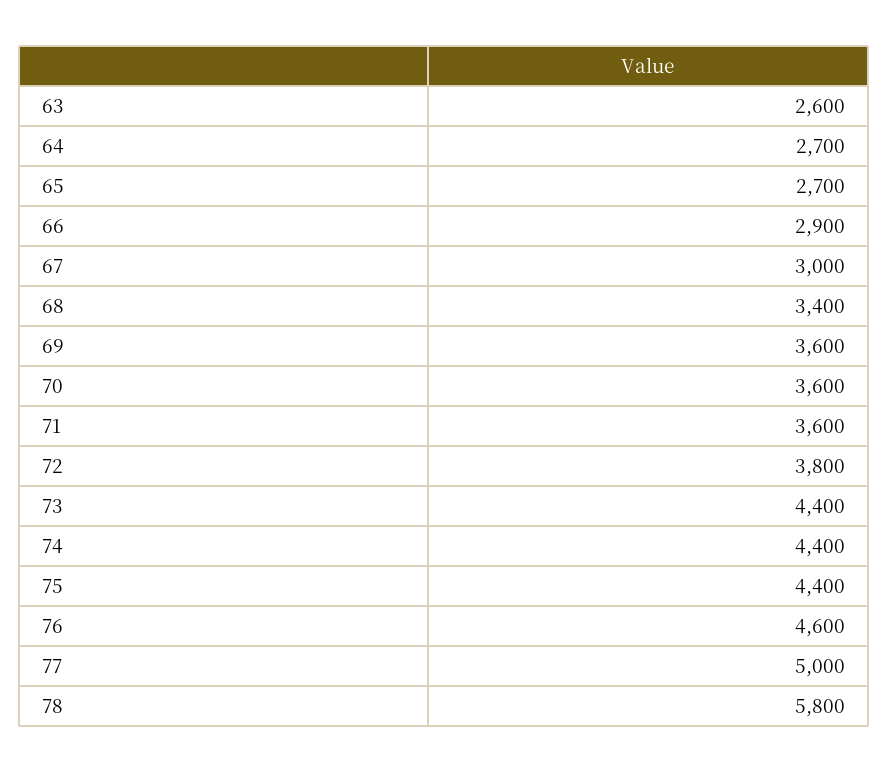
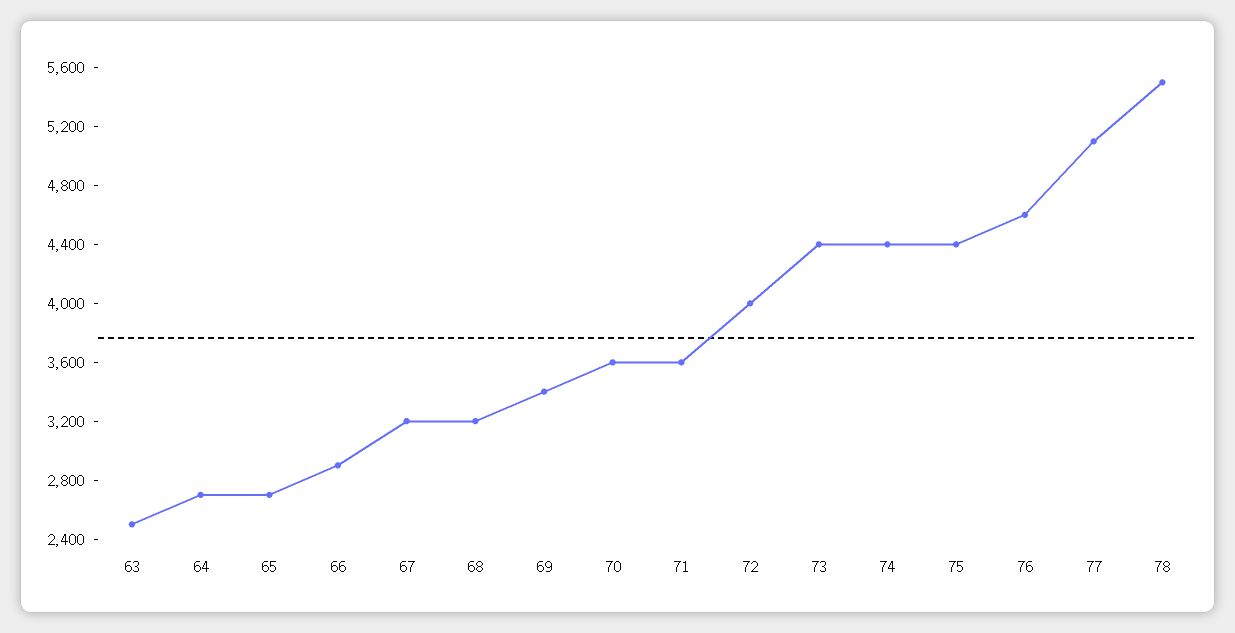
  {
-   "63": 2600,
+   "63": 2500,
    "64": 2700,
    "65": 2700,
    "66": 2900,
-   "67": 3000,
+   "67": 3200,
-   "68": 3400,
+   "68": 3200,
-   "69": 3600,
+   "69": 3400,
    "70": 3600,
    "71": 3600,
-   "72": 3800,
+   "72": 4000,
    "73": 4400,
    "74": 4400,
    "75": 4400,
    "76": 4600,
-   "77": 5000,
+   "77": 5100,
-   "78": 5800
+   "78": 5500
  }

